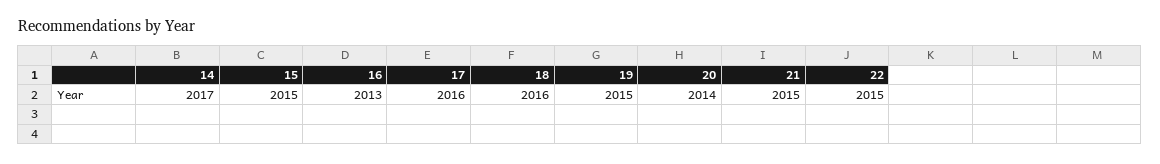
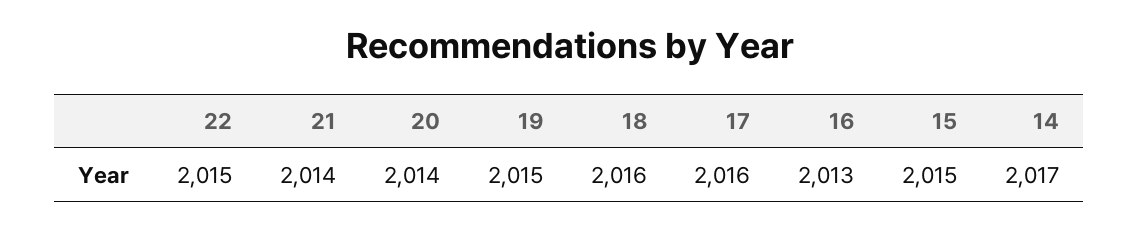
  {
    "14": 2017,
    "15": 2015,
    "16": 2013,
    "17": 2016,
    "18": 2016,
    "19": 2015,
    "20": 2014,
-   "21": 2015,
+   "21": 2014,
    "22": 2015
  }

